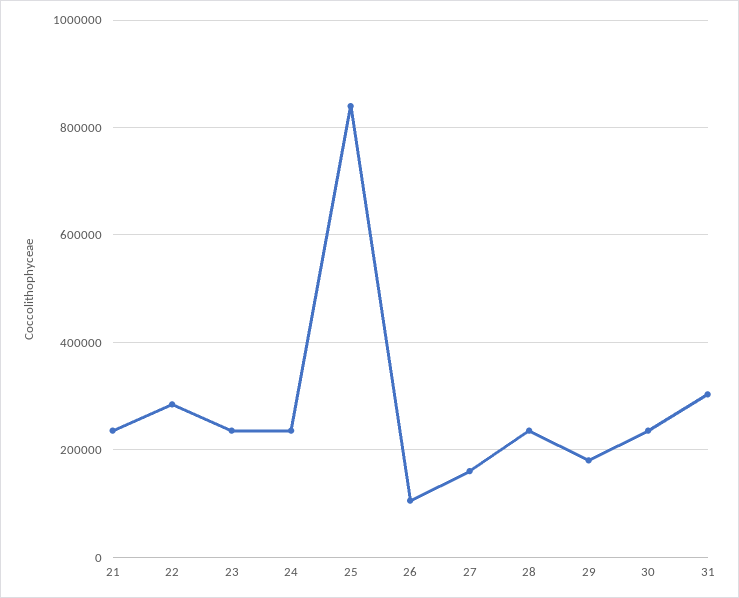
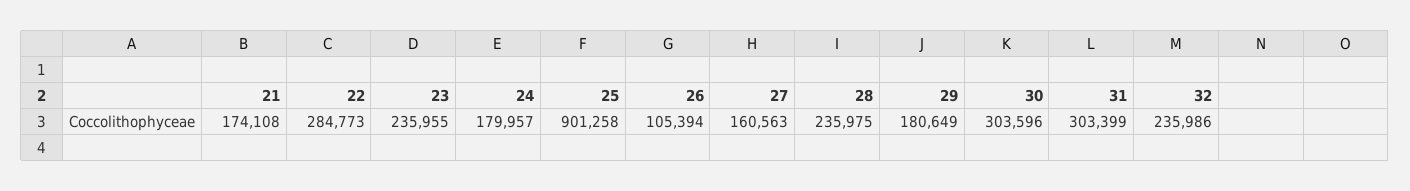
  {
-   "21": 240000,
+   "21": 174108,
    "22": 284773,
    "23": 235955,
-   "24": 240000,
+   "24": 179957,
-   "25": 840000,
+   "25": 901258,
    "26": 105394,
    "27": 160563,
    "28": 235975,
    "29": 180649,
-   "30": 240000,
+   "30": 303596,
-   "31": 303399
+   "31": 303399,
+   "32": 235986
  }

